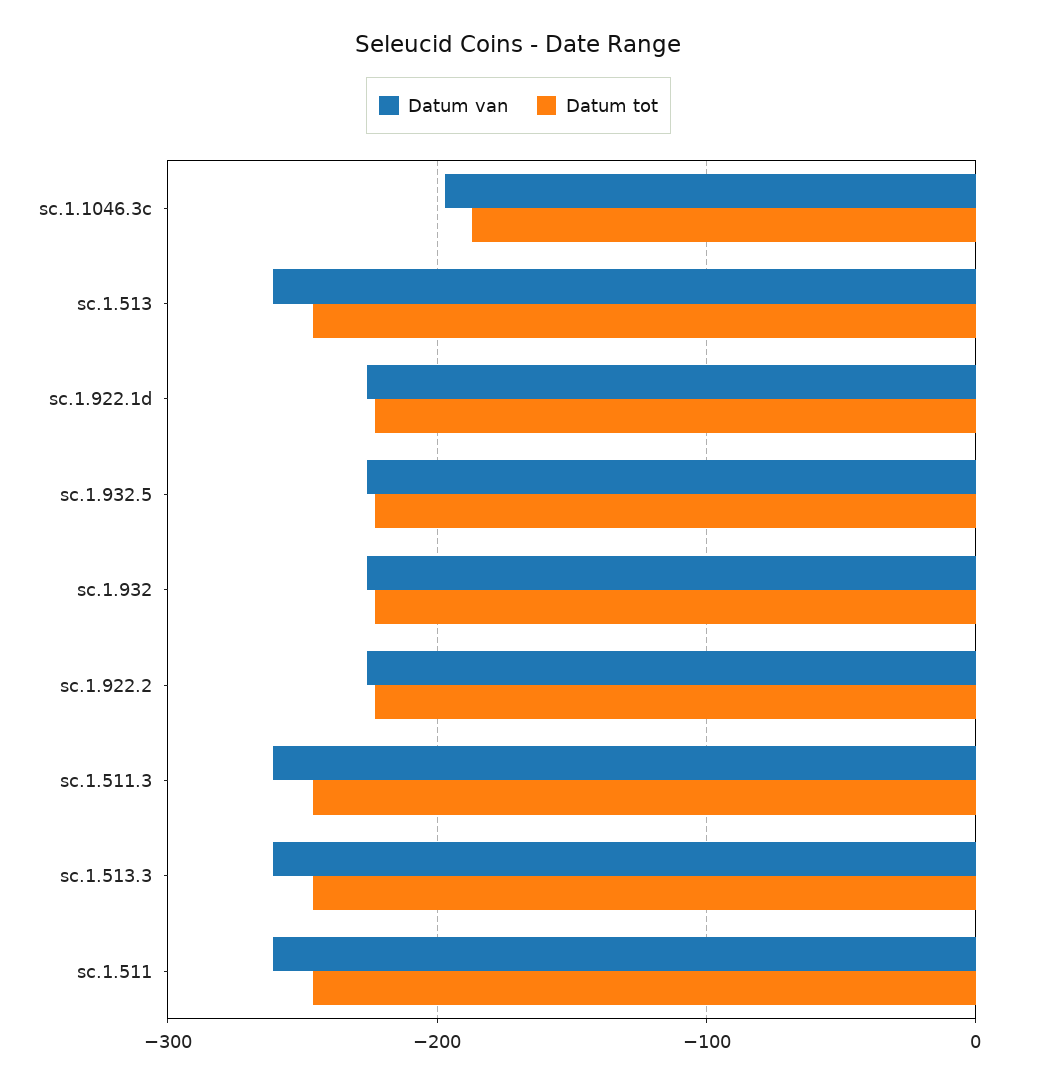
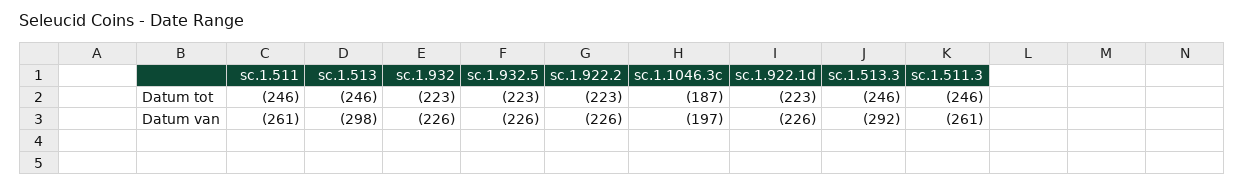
  {
    "Datum van": {
      "sc.1.1046.3c": -197,
-     "sc.1.513": -260,
+     "sc.1.513": -298,
      "sc.1.922.1d": -226,
      "sc.1.932.5": -226,
      "sc.1.932": -226,
      "sc.1.922.2": -226,
      "sc.1.511.3": -261,
-     "sc.1.513.3": -260,
+     "sc.1.513.3": -292,
      "sc.1.511": -261
    },
    "Datum tot": {
      "sc.1.1046.3c": -187,
      "sc.1.513": -246,
      "sc.1.922.1d": -223,
      "sc.1.932.5": -223,
      "sc.1.932": -223,
      "sc.1.922.2": -223,
      "sc.1.511.3": -246,
      "sc.1.513.3": -246,
      "sc.1.511": -246
    }
  }

